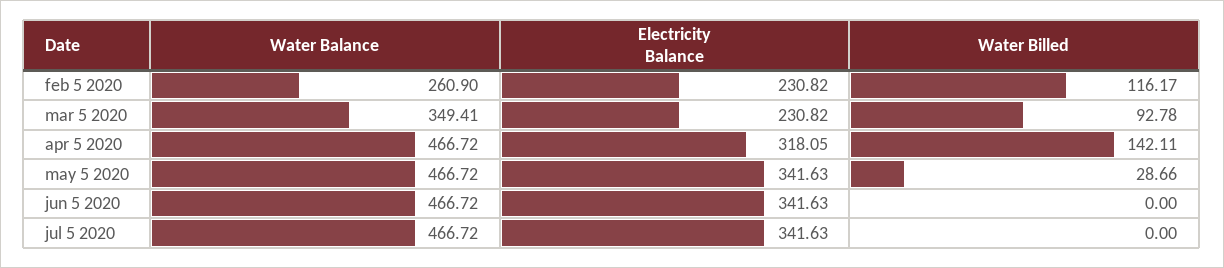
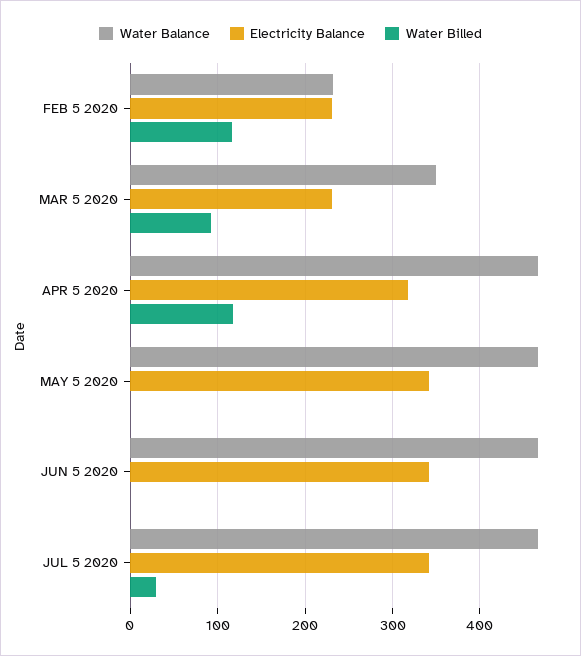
  {
    "Water Balance": {
-     "feb 5 2020": 260.9,
+     "feb 5 2020": 230,
      "mar 5 2020": 349.41,
      "apr 5 2020": 466.72,
      "may 5 2020": 466.72,
      "jun 5 2020": 466.72,
      "jul 5 2020": 466.72
    },
    "Electricity Balance": {
      "feb 5 2020": 230.82,
      "mar 5 2020": 230.82,
      "apr 5 2020": 318.05,
      "may 5 2020": 341.63,
      "jun 5 2020": 341.63,
      "jul 5 2020": 341.63
    },
    "Water Billed": {
      "feb 5 2020": 116.17,
      "mar 5 2020": 92.78,
-     "apr 5 2020": 142.11,
+     "apr 5 2020": 120,
-     "may 5 2020": 28.66,
+     "may 5 2020": 0,
      "jun 5 2020": 0,
-     "jul 5 2020": 0
+     "jul 5 2020": 30
    }
  }

